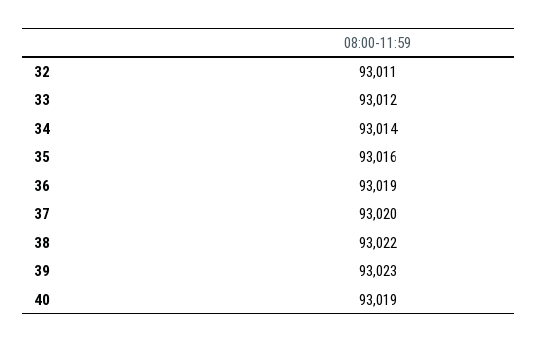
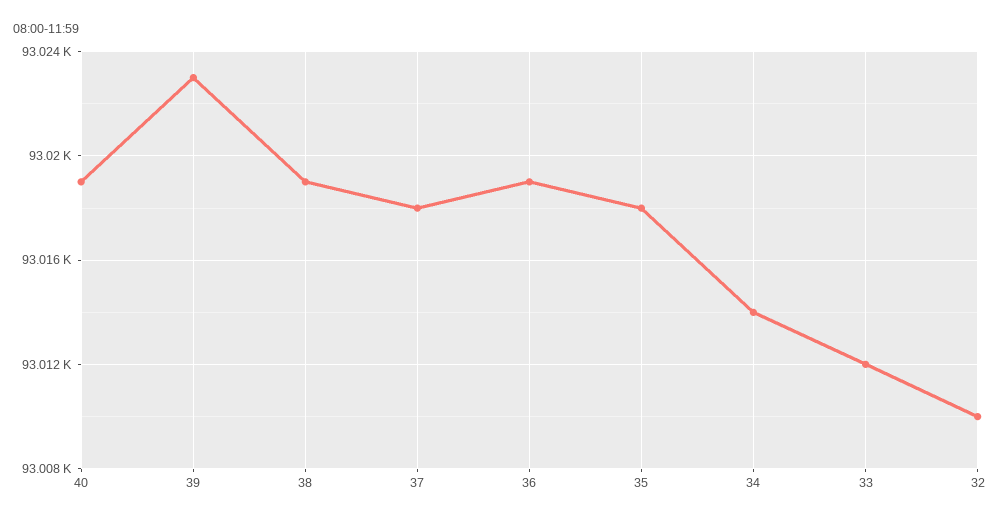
  {
-   "32": 93011,
+   "32": 93010,
    "33": 93012,
    "34": 93014,
-   "35": 93016,
+   "35": 93018,
    "36": 93019,
-   "37": 93020,
+   "37": 93018,
-   "38": 93022,
+   "38": 93019,
    "39": 93023,
    "40": 93019
  }

